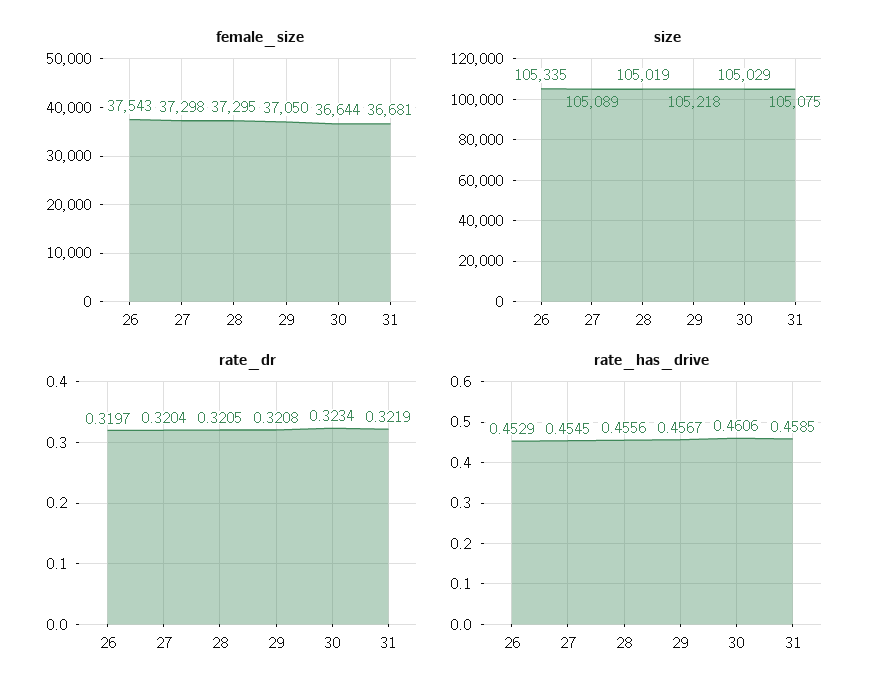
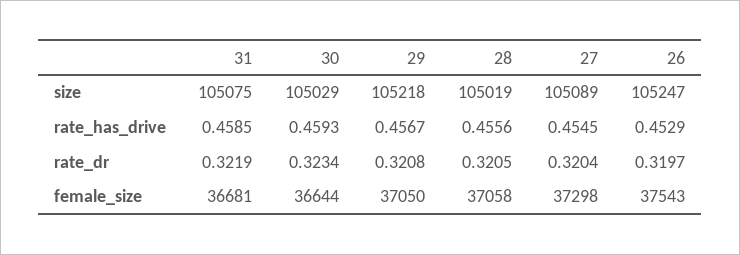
  {
    "female_size": {
      "26": 37543,
      "27": 37298,
-     "28": 37295,
+     "28": 37058,
      "29": 37050,
      "30": 36644,
      "31": 36681
    },
    "size": {
-     "26": 105335,
+     "26": 105247,
      "27": 105089,
      "28": 105019,
      "29": 105218,
      "30": 105029,
      "31": 105075
    },
    "rate_dr": {
      "26": 0.3197,
      "27": 0.3204,
      "28": 0.3205,
      "29": 0.3208,
      "30": 0.3234,
      "31": 0.3219
    },
    "rate_has_drive": {
      "26": 0.4529,
      "27": 0.4545,
      "28": 0.4556,
      "29": 0.4567,
-     "30": 0.4606,
+     "30": 0.4593,
      "31": 0.4585
    }
  }

